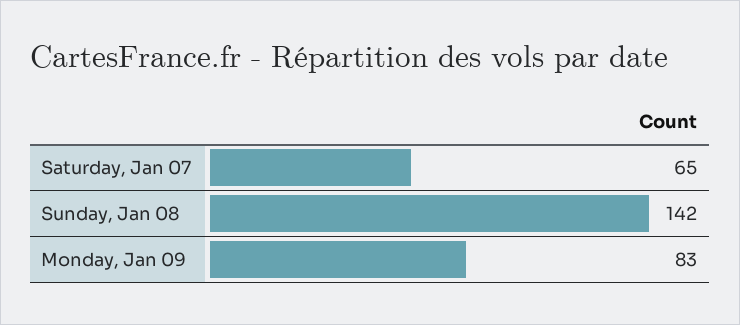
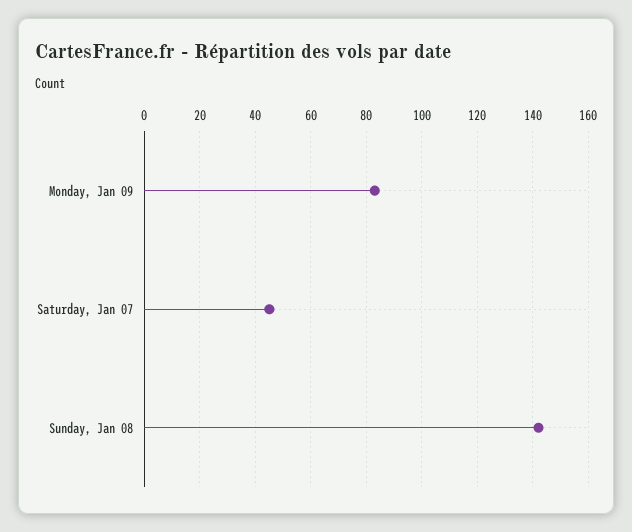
  {
-   "Saturday, Jan 07": 65,
+   "Saturday, Jan 07": 45,
    "Sunday, Jan 08": 142,
    "Monday, Jan 09": 83
  }

